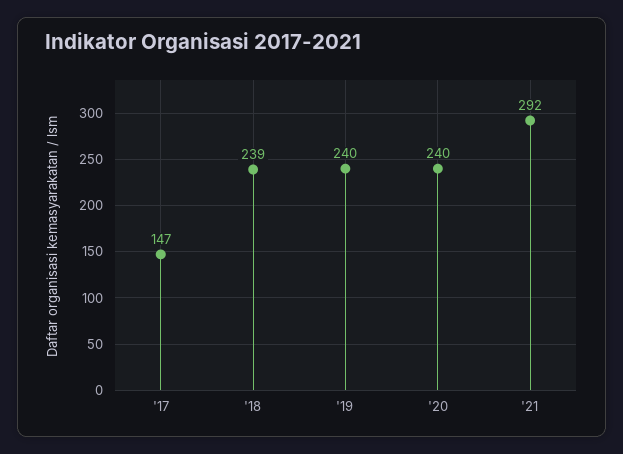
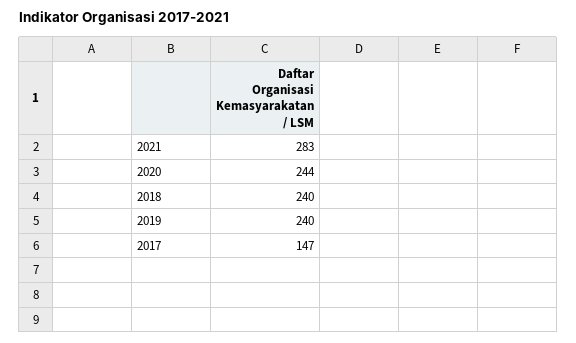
  {
    "'17": 147,
-   "'18": 239,
+   "'18": 240,
    "'19": 240,
-   "'20": 240,
+   "'20": 244,
-   "'21": 292
+   "'21": 283
  }

